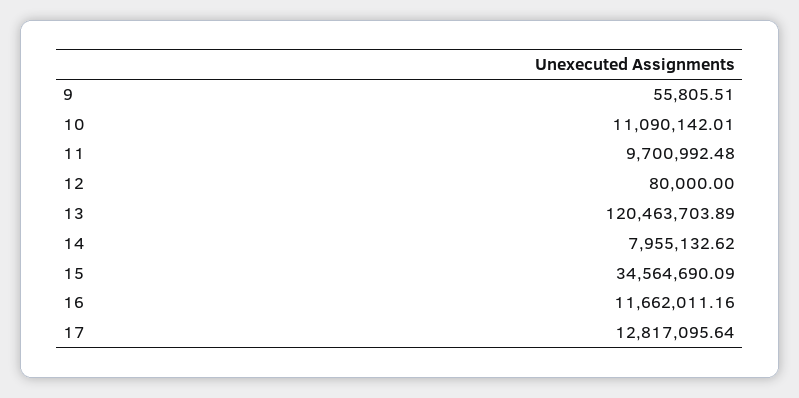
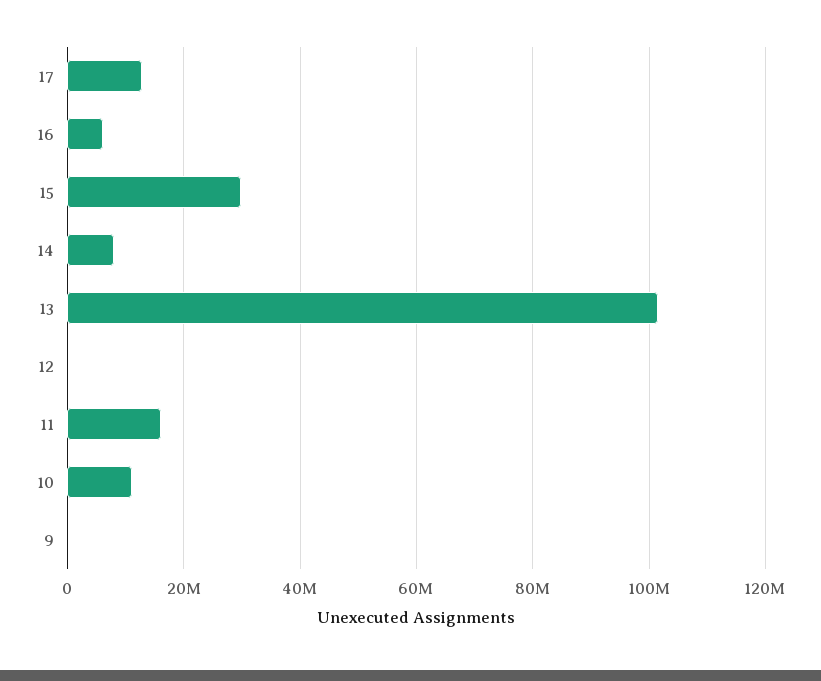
  {
    "9": 55805.51,
    "10": 11090142.01,
-   "11": 9700992.48,
+   "11": 16000000,
    "12": 80000,
-   "13": 120463703.89,
+   "13": 102000000,
    "14": 7955132.62,
-   "15": 34564690.09,
+   "15": 30000000,
-   "16": 11662011.16,
+   "16": 6000000,
    "17": 12817095.64
  }

